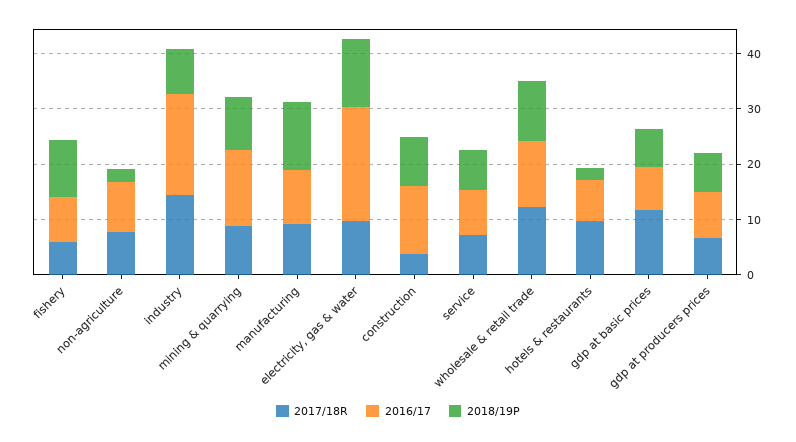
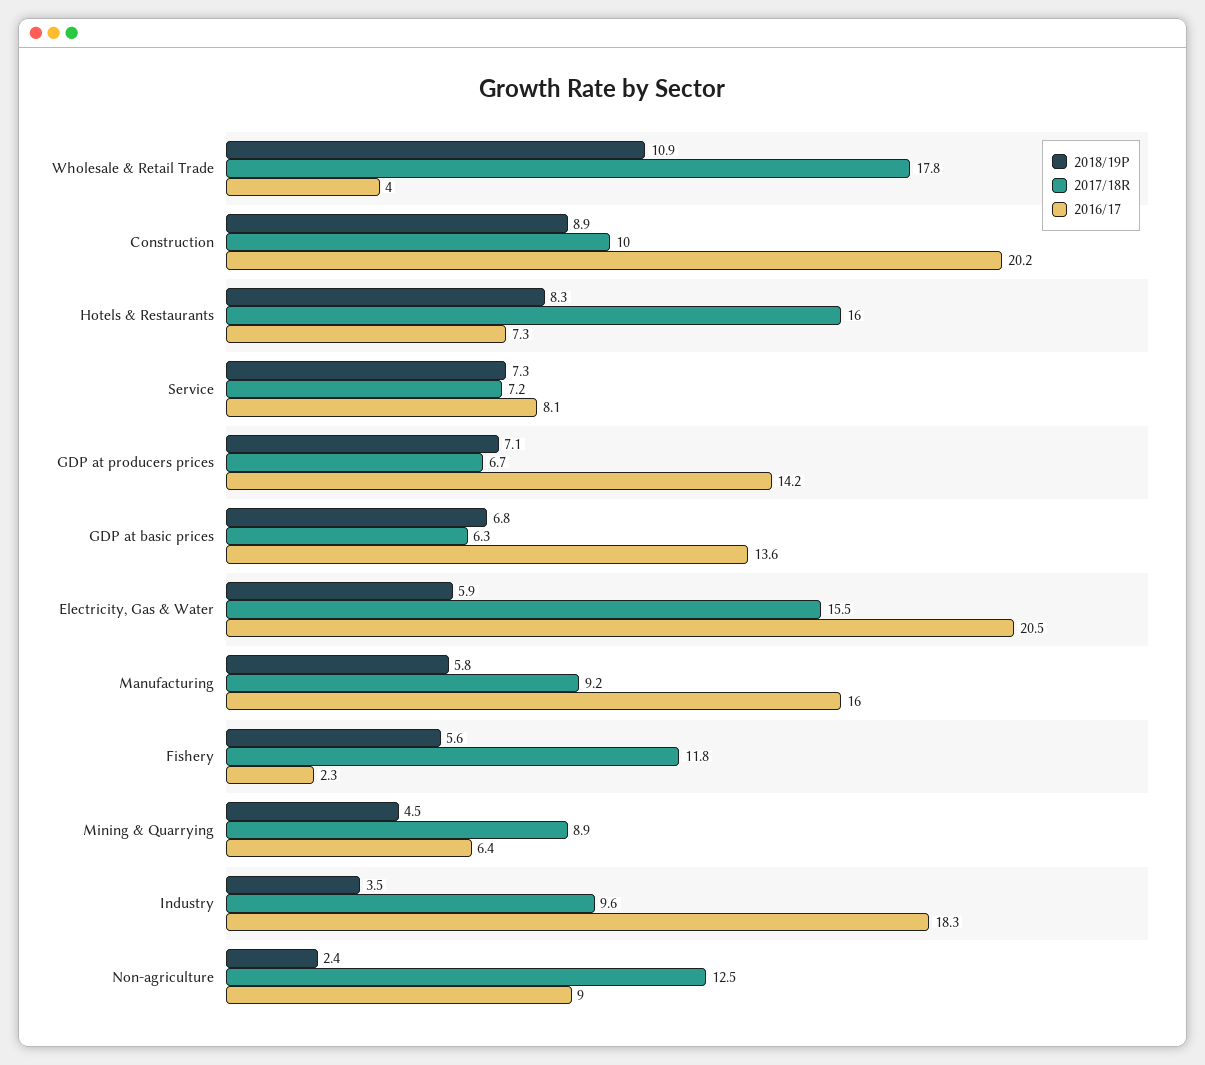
  {
    "2017/18R": {
-     "fishery": 6,
+     "fishery": 11.8,
-     "non-agriculture": 8,
+     "non-agriculture": 12.5,
-     "industry": 14,
+     "industry": 9.6,
      "mining & quarrying": 8.9,
      "manufacturing": 9.2,
-     "electricity, gas & water": 10,
+     "electricity, gas & water": 15.5,
-     "construction": 4,
+     "construction": 10,
      "service": 7.2,
-     "wholesale & retail trade": 12,
+     "wholesale & retail trade": 17.8,
-     "hotels & restaurants": 10,
+     "hotels & restaurants": 16,
-     "gdp at basic prices": 12,
+     "gdp at basic prices": 6.3,
      "gdp at producers prices": 6.7
    },
    "2016/17": {
-     "fishery": 8,
+     "fishery": 2.3,
      "non-agriculture": 9,
      "industry": 18.3,
-     "mining & quarrying": 14,
+     "mining & quarrying": 6.4,
-     "manufacturing": 10,
+     "manufacturing": 16,
      "electricity, gas & water": 20.5,
-     "construction": 12,
+     "construction": 20.2,
      "service": 8.1,
-     "wholesale & retail trade": 12,
+     "wholesale & retail trade": 4,
      "hotels & restaurants": 7.3,
-     "gdp at basic prices": 8,
+     "gdp at basic prices": 13.6,
-     "gdp at producers prices": 8
+     "gdp at producers prices": 14.2
    },
    "2018/19P": {
-     "fishery": 10,
+     "fishery": 5.6,
      "non-agriculture": 2.4,
-     "industry": 8,
+     "industry": 3.5,
-     "mining & quarrying": 10,
+     "mining & quarrying": 4.5,
-     "manufacturing": 12,
+     "manufacturing": 5.8,
-     "electricity, gas & water": 12,
+     "electricity, gas & water": 5.9,
      "construction": 8.9,
      "service": 7.3,
      "wholesale & retail trade": 10.9,
-     "hotels & restaurants": 2,
+     "hotels & restaurants": 8.3,
      "gdp at basic prices": 6.8,
      "gdp at producers prices": 7.1
    }
  }

